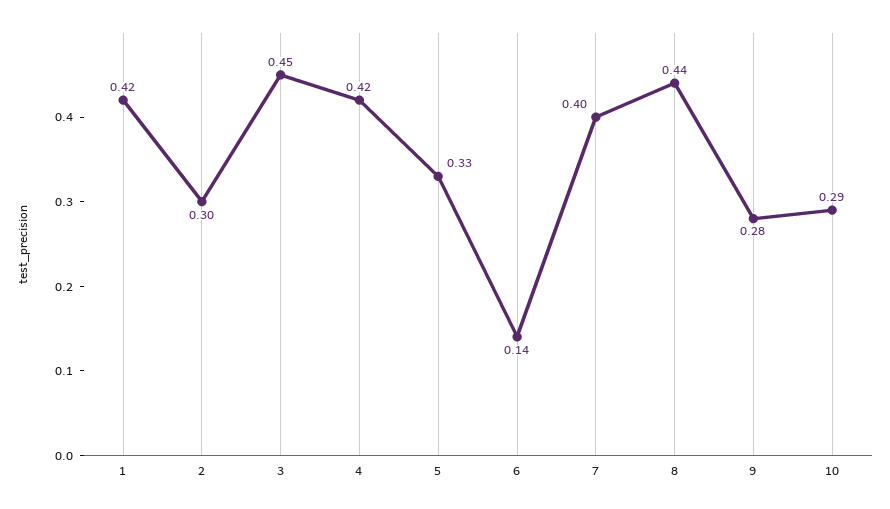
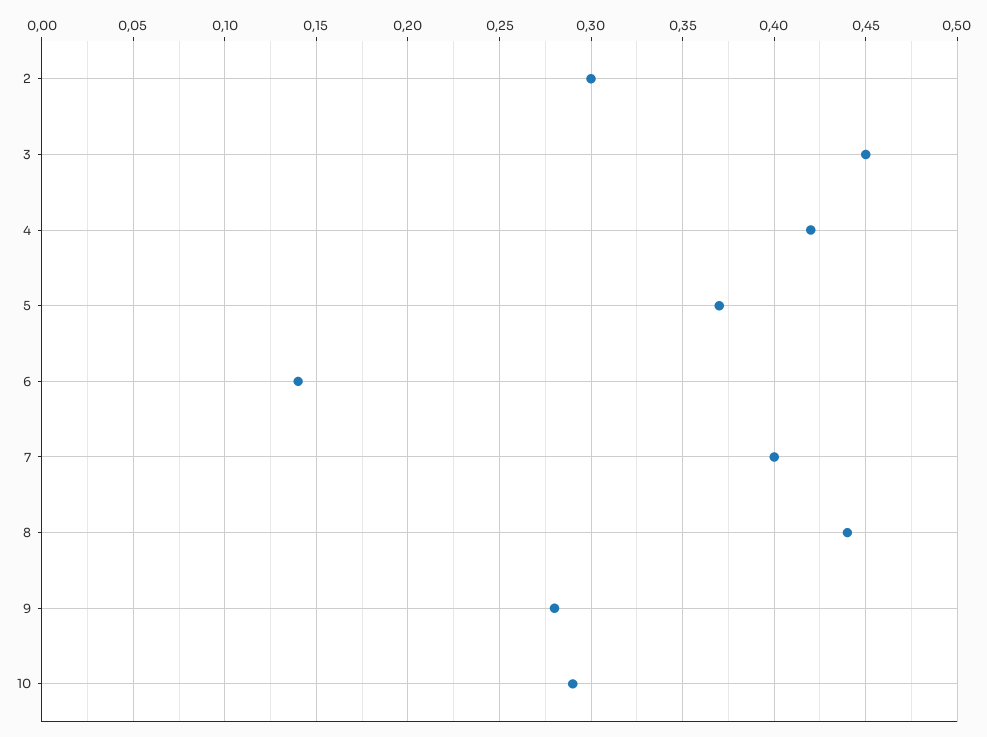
  {
-   "1": 0.42,
    "2": 0.3,
    "3": 0.45,
    "4": 0.42,
-   "5": 0.33,
+   "5": 0.37,
    "6": 0.14,
    "7": 0.4,
    "8": 0.44,
    "9": 0.28,
    "10": 0.29
  }

